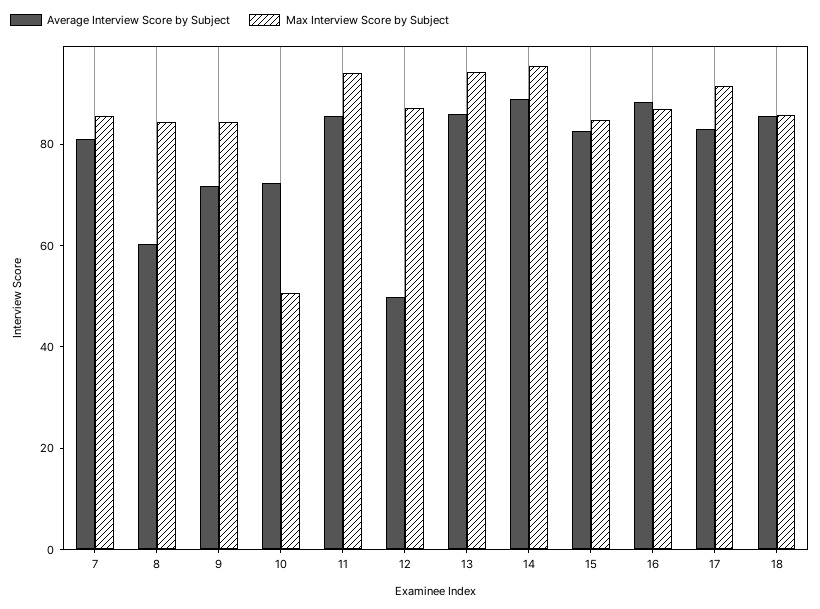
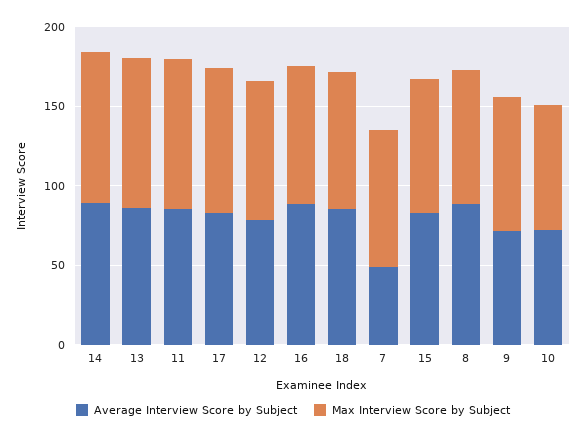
  {
    "Average Interview Score by Subject": {
-     "7": 80,
+     "7": 50,
-     "8": 60,
+     "8": 90,
      "9": 70,
      "10": 70,
      "11": 85,
-     "12": 50,
+     "12": 80,
      "13": 85,
      "14": 90,
      "15": 85,
      "16": 90,
      "17": 85,
      "18": 85
    },
    "Max Interview Score by Subject": {
      "7": 85,
      "8": 85,
      "9": 85,
-     "10": 50,
+     "10": 80,
      "11": 95,
      "12": 85,
      "13": 95,
      "14": 95,
      "15": 85,
      "16": 85,
      "17": 90,
      "18": 85
    }
  }

